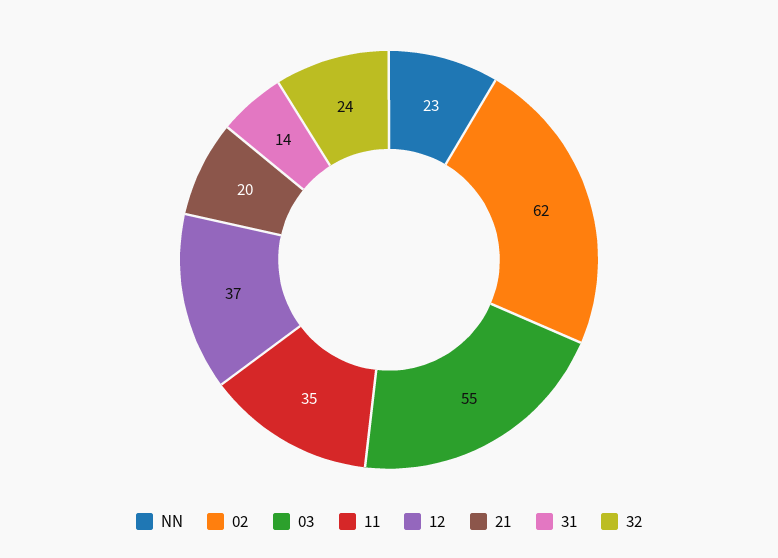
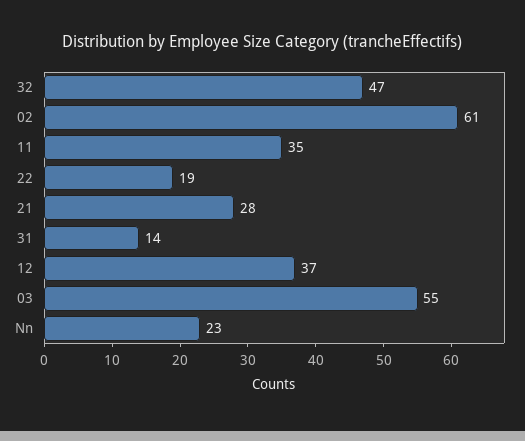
  {
    "NN": 23,
-   "02": 62,
+   "02": 61,
    "03": 55,
    "11": 35,
    "12": 37,
-   "21": 20,
+   "21": 28,
    "31": 14,
-   "32": 24
+   "32": 47,
+   "22": 19
  }

